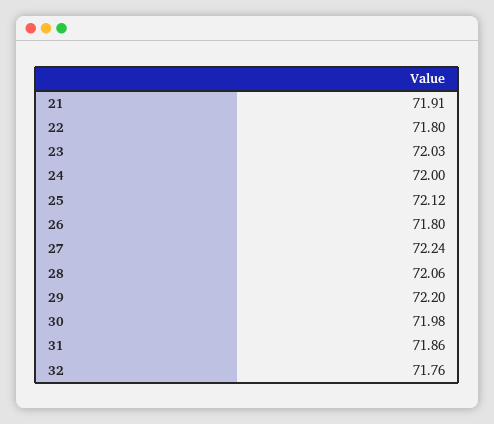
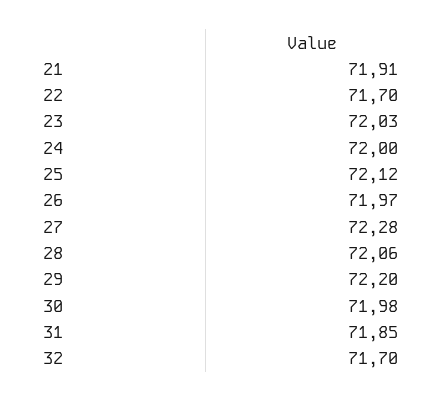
  {
    "21": 71.91,
-   "22": 71.8,
+   "22": 71.7,
    "23": 72.03,
    "24": 72,
    "25": 72.12,
-   "26": 71.8,
+   "26": 71.97,
-   "27": 72.24,
+   "27": 72.28,
    "28": 72.06,
    "29": 72.2,
    "30": 71.98,
-   "31": 71.86,
+   "31": 71.85,
-   "32": 71.76
+   "32": 71.7
  }

